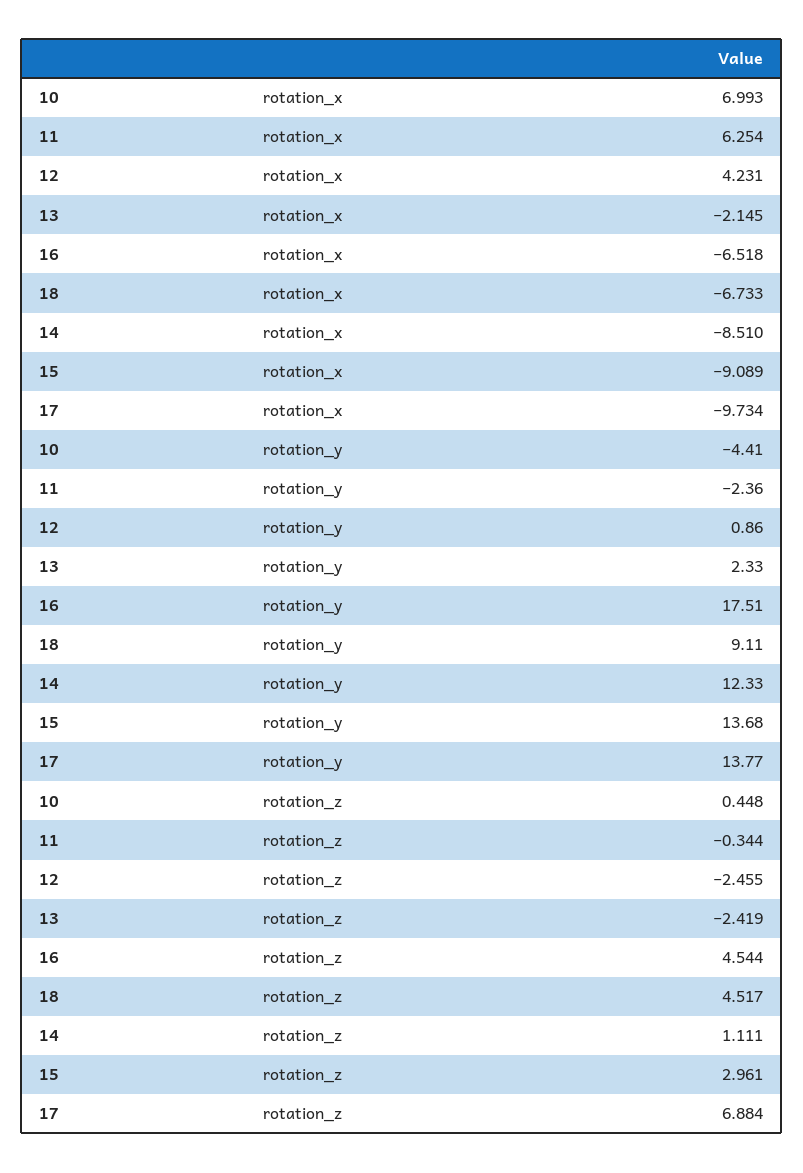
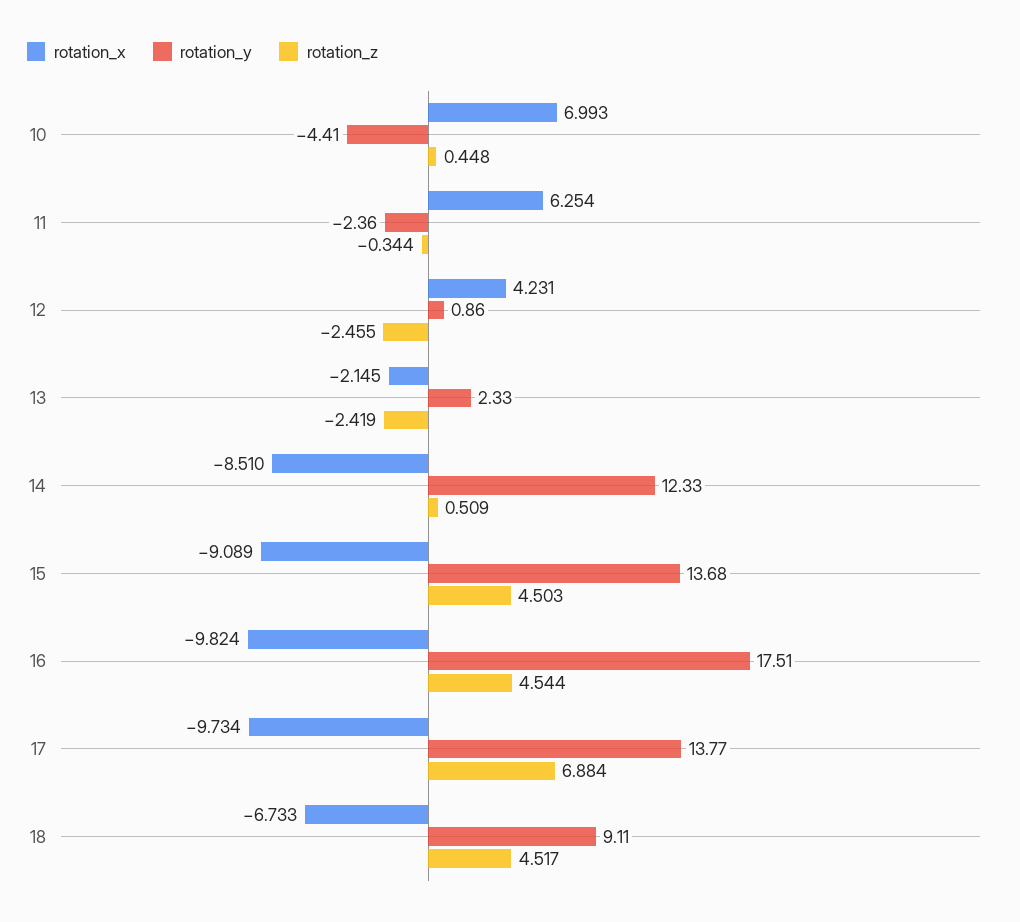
  {
    "rotation_x": {
      "10": 6.993,
      "11": 6.254,
      "12": 4.231,
      "13": -2.145,
-     "16": -6.518,
+     "16": -9.824,
      "18": -6.733,
      "14": -8.51,
      "15": -9.089,
      "17": -9.734
    },
    "rotation_y": {
      "10": -4.41,
      "11": -2.36,
      "12": 0.86,
      "13": 2.33,
      "16": 17.51,
      "18": 9.11,
      "14": 12.33,
      "15": 13.68,
      "17": 13.77
    },
    "rotation_z": {
      "10": 0.448,
      "11": -0.344,
      "12": -2.455,
      "13": -2.419,
      "16": 4.544,
      "18": 4.517,
-     "14": 1.111,
+     "14": 0.509,
-     "15": 2.961,
+     "15": 4.503,
      "17": 6.884
    }
  }

